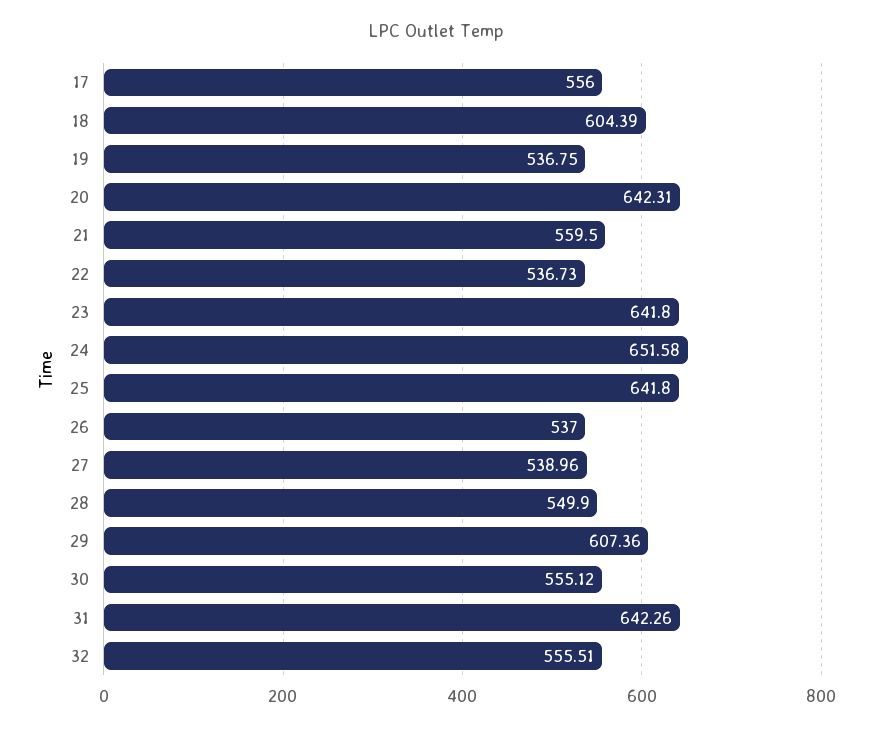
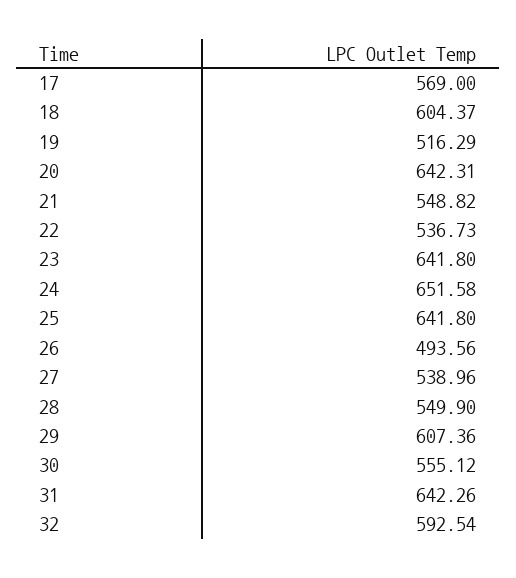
  {
-   "17": 556,
+   "17": 569,
-   "18": 604.39,
+   "18": 604.37,
-   "19": 536.75,
+   "19": 516.29,
    "20": 642.31,
-   "21": 559.5,
+   "21": 548.82,
    "22": 536.73,
    "23": 641.8,
    "24": 651.58,
    "25": 641.8,
-   "26": 537,
+   "26": 493.56,
    "27": 538.96,
    "28": 549.9,
    "29": 607.36,
    "30": 555.12,
    "31": 642.26,
-   "32": 555.51
+   "32": 592.54
  }

